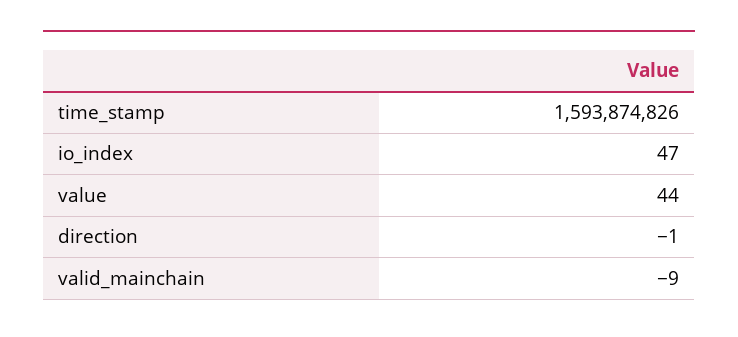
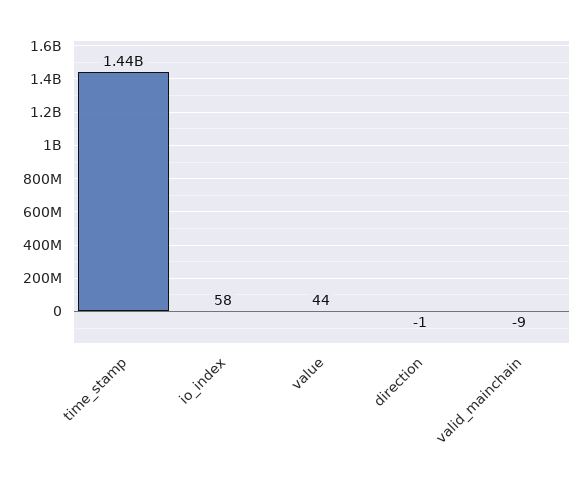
  {
-   "time_stamp": 1593874826,
+   "time_stamp": 1440000000,
-   "io_index": 47,
+   "io_index": 58,
    "value": 44,
    "direction": -1,
    "valid_mainchain": -9
  }

